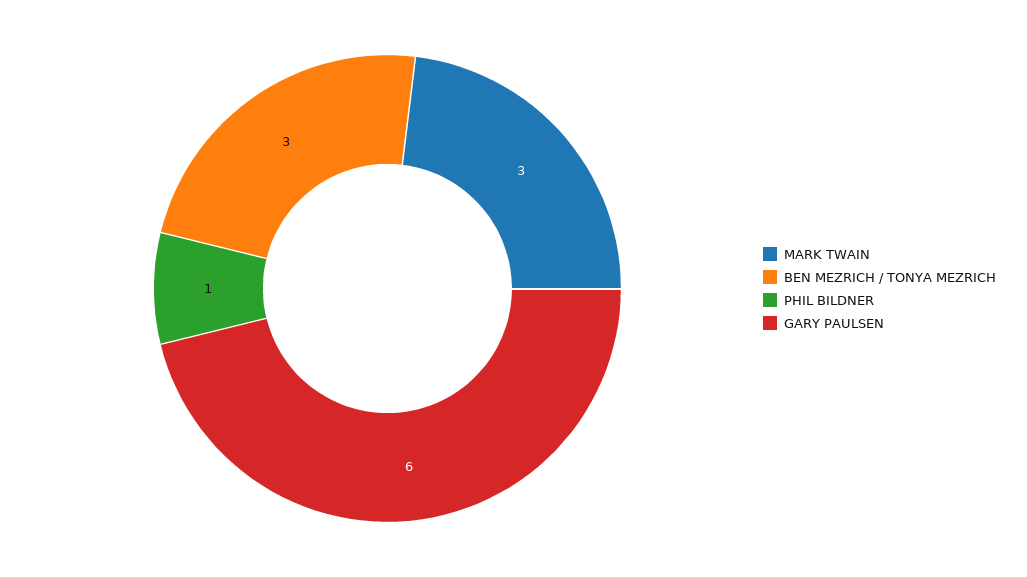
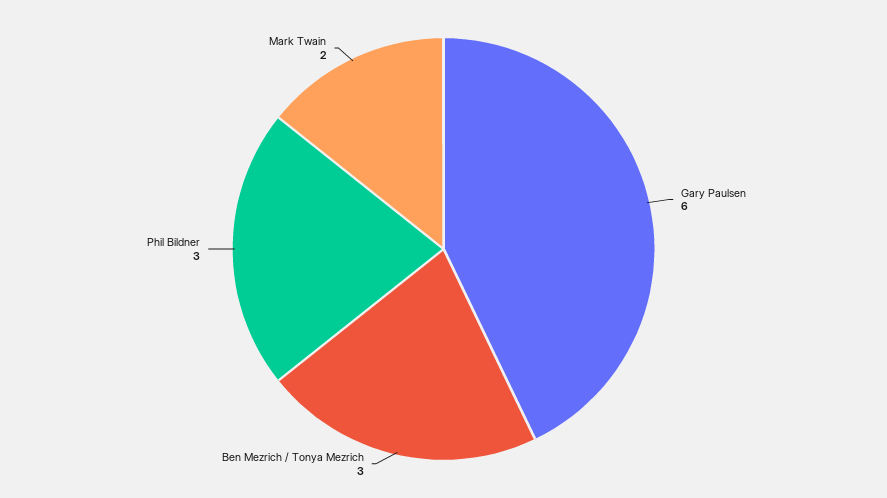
  {
-   "MARK TWAIN": 3,
+   "MARK TWAIN": 2,
    "BEN MEZRICH / TONYA MEZRICH": 3,
-   "PHIL BILDNER": 1,
+   "PHIL BILDNER": 3,
    "GARY PAULSEN": 6
  }

